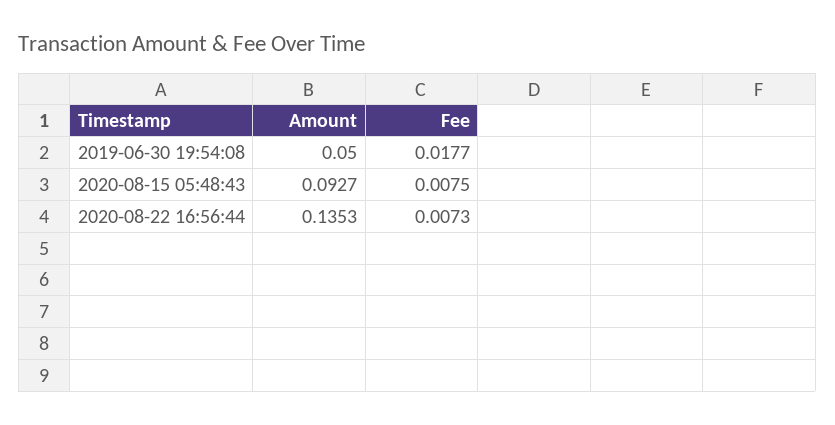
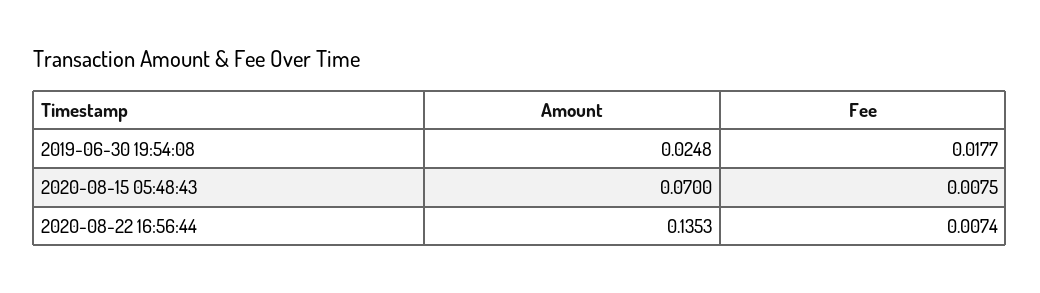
  {
    "Amount": {
-     "2019-06-30 19:54:08": 0.05,
+     "2019-06-30 19:54:08": 0.0248,
-     "2020-08-15 05:48:43": 0.0927,
+     "2020-08-15 05:48:43": 0.07,
      "2020-08-22 16:56:44": 0.1353
    },
    "Fee": {
      "2019-06-30 19:54:08": 0.0177,
      "2020-08-15 05:48:43": 0.0075,
-     "2020-08-22 16:56:44": 0.0073
+     "2020-08-22 16:56:44": 0.0074
    }
  }

